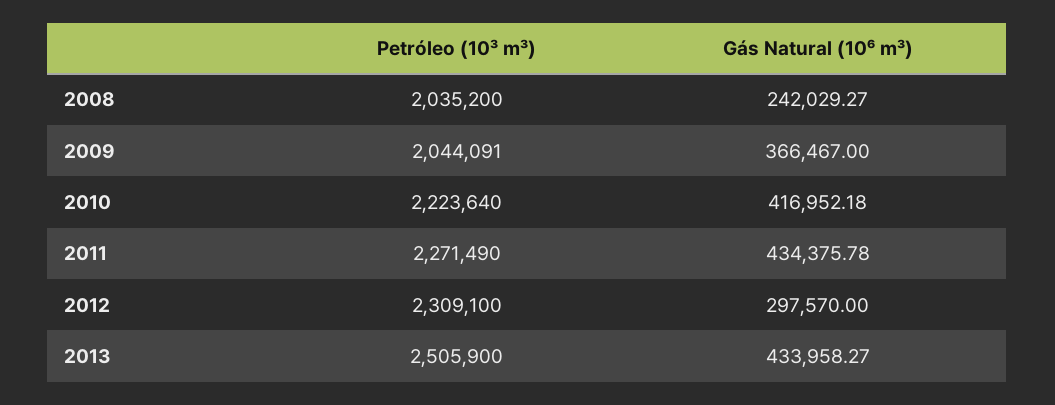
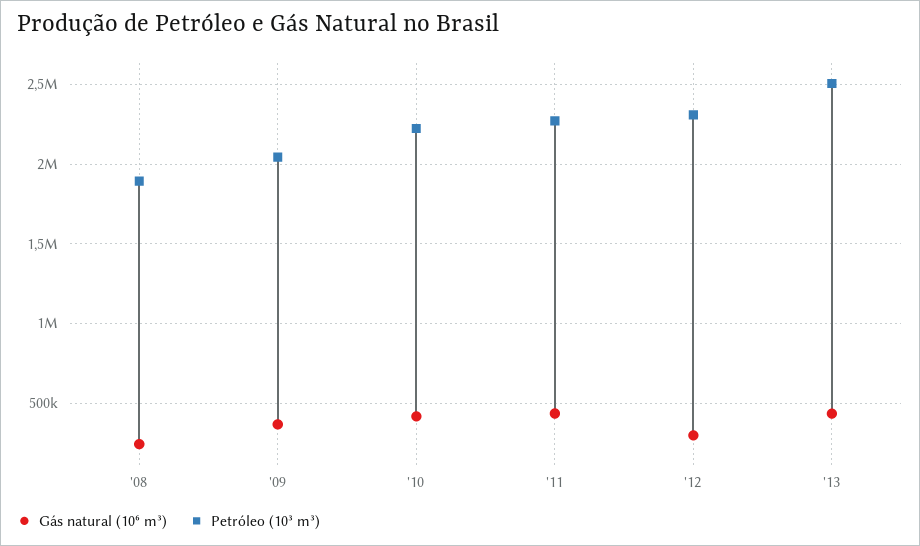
  {
    "Petróleo (10³ m³)": {
-     "2008": 2035200,
+     "2008": 1900000,
      "2009": 2044091,
      "2010": 2223640,
      "2011": 2271490,
      "2012": 2309100,
      "2013": 2505900
    },
    "Gás Natural (10⁶ m³)": {
      "2008": 242029.27,
      "2009": 366467,
      "2010": 416952.18,
      "2011": 434375.78,
      "2012": 297570,
      "2013": 433958.27
    }
  }

